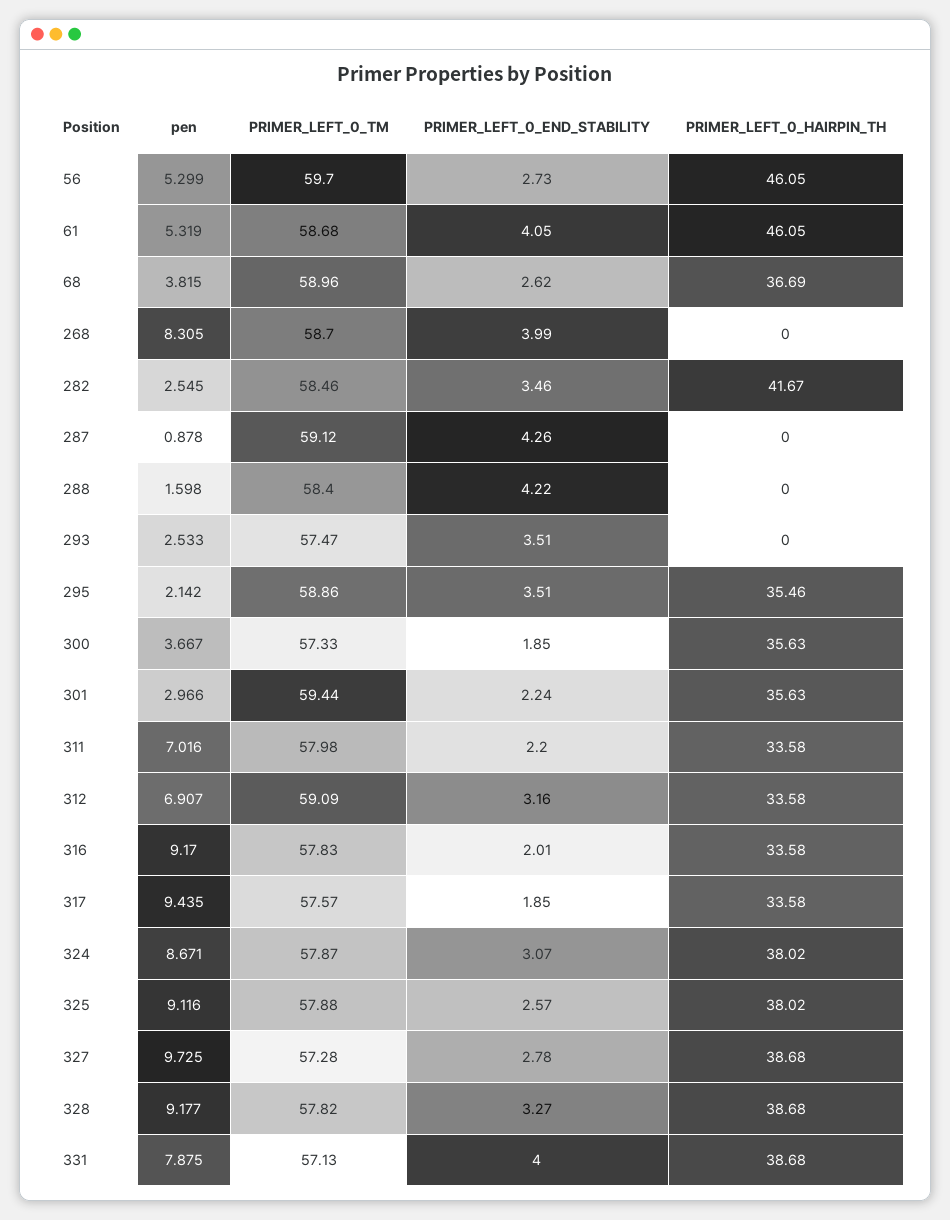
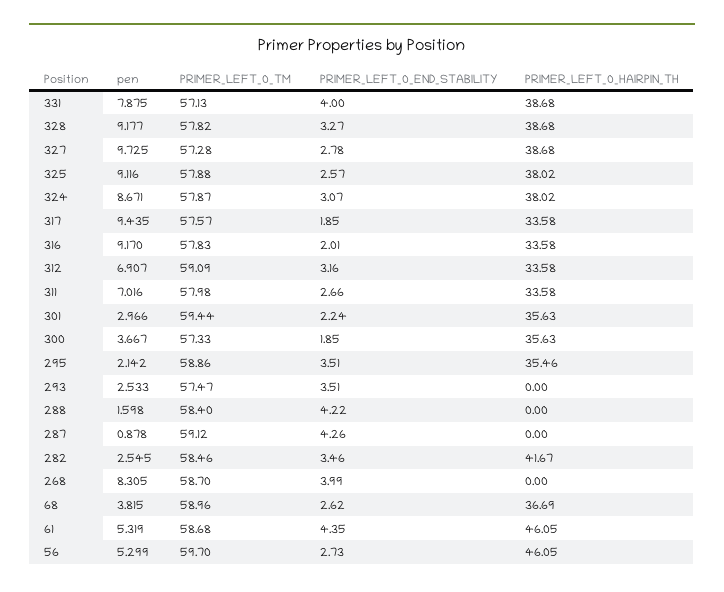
  {
    "pen": {
      "56": 5.299,
      "61": 5.319,
      "68": 3.815,
      "268": 8.305,
      "282": 2.545,
      "287": 0.878,
      "288": 1.598,
      "293": 2.533,
      "295": 2.142,
      "300": 3.667,
      "301": 2.966,
      "311": 7.016,
      "312": 6.907,
      "316": 9.17,
      "317": 9.435,
      "324": 8.671,
      "325": 9.116,
      "327": 9.725,
      "328": 9.177,
      "331": 7.875
    },
    "PRIMER_LEFT_0_TM": {
      "56": 59.7,
      "61": 58.68,
      "68": 58.96,
      "268": 58.7,
      "282": 58.46,
      "287": 59.12,
      "288": 58.4,
      "293": 57.47,
      "295": 58.86,
      "300": 57.33,
      "301": 59.44,
      "311": 57.98,
      "312": 59.09,
      "316": 57.83,
      "317": 57.57,
      "324": 57.87,
      "325": 57.88,
      "327": 57.28,
      "328": 57.82,
      "331": 57.13
    },
    "PRIMER_LEFT_0_END_STABILITY": {
      "56": 2.73,
-     "61": 4.05,
+     "61": 4.35,
      "68": 2.62,
      "268": 3.99,
      "282": 3.46,
      "287": 4.26,
      "288": 4.22,
      "293": 3.51,
      "295": 3.51,
      "300": 1.85,
      "301": 2.24,
-     "311": 2.2,
+     "311": 2.66,
      "312": 3.16,
      "316": 2.01,
      "317": 1.85,
      "324": 3.07,
      "325": 2.57,
      "327": 2.78,
      "328": 3.27,
      "331": 4
    },
    "PRIMER_LEFT_0_HAIRPIN_TH": {
      "56": 46.05,
      "61": 46.05,
      "68": 36.69,
      "268": 0,
      "282": 41.67,
      "287": 0,
      "288": 0,
      "293": 0,
      "295": 35.46,
      "300": 35.63,
      "301": 35.63,
      "311": 33.58,
      "312": 33.58,
      "316": 33.58,
      "317": 33.58,
      "324": 38.02,
      "325": 38.02,
      "327": 38.68,
      "328": 38.68,
      "331": 38.68
    }
  }

